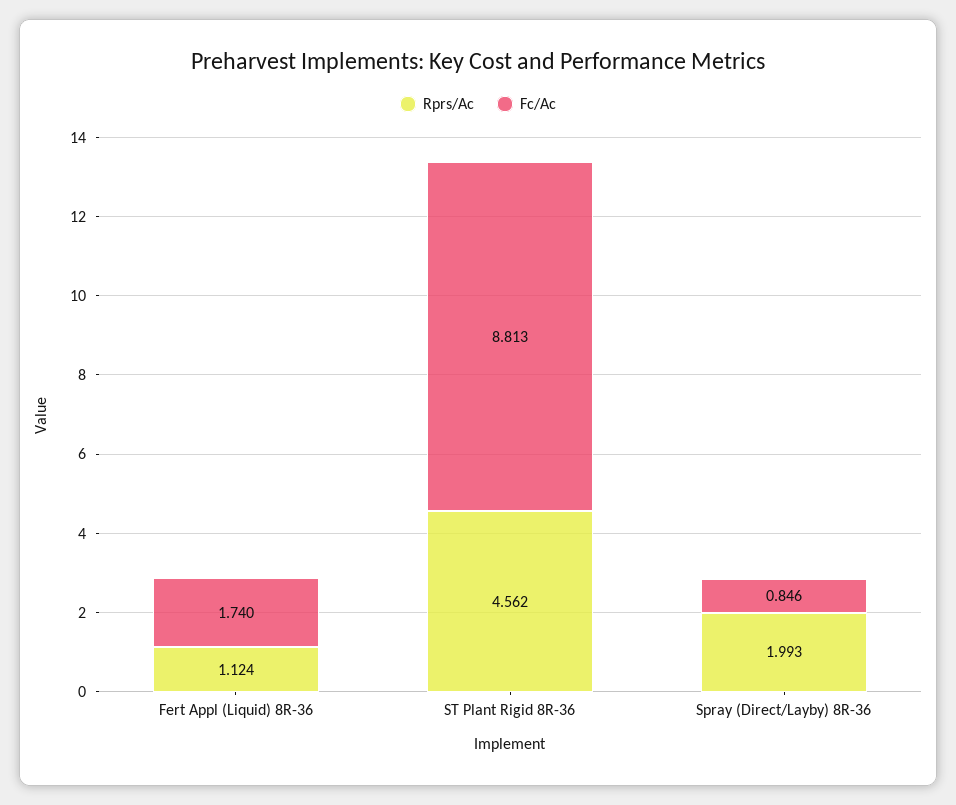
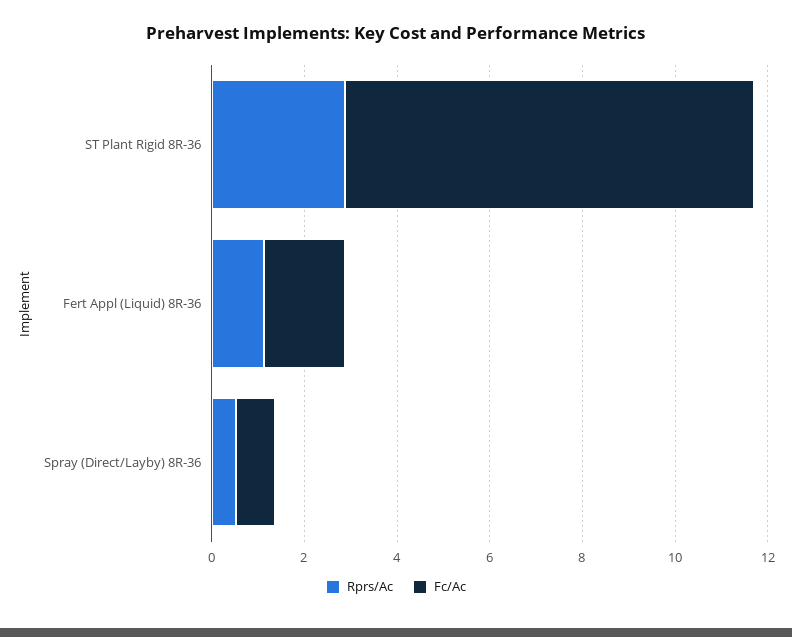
  {
    "Rprs/Ac": {
      "Fert Appl (Liquid) 8R-36": 1.124,
-     "ST Plant Rigid 8R-36": 4.562,
+     "ST Plant Rigid 8R-36": 3,
-     "Spray (Direct/Layby) 8R-36": 1.993
+     "Spray (Direct/Layby) 8R-36": 0.5
    },
    "Fc/Ac": {
      "Fert Appl (Liquid) 8R-36": 1.74,
      "ST Plant Rigid 8R-36": 8.813,
      "Spray (Direct/Layby) 8R-36": 0.846
    }
  }

